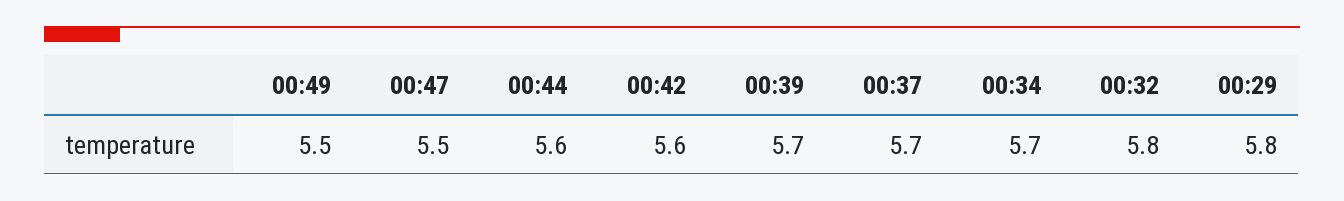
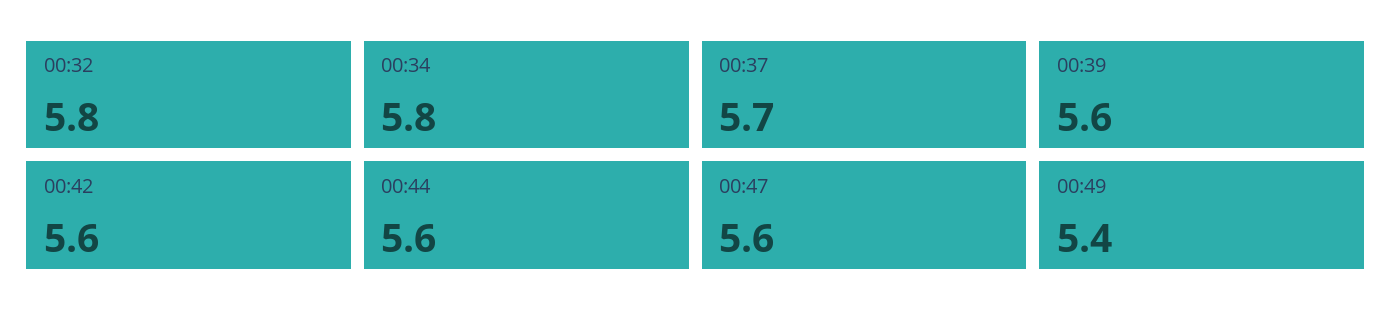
  {
-   "00:49": 5.5,
+   "00:49": 5.4,
-   "00:47": 5.5,
+   "00:47": 5.6,
    "00:44": 5.6,
    "00:42": 5.6,
-   "00:39": 5.7,
+   "00:39": 5.6,
    "00:37": 5.7,
-   "00:34": 5.7,
+   "00:34": 5.8,
-   "00:32": 5.8,
+   "00:32": 5.8
-   "00:29": 5.8
  }

